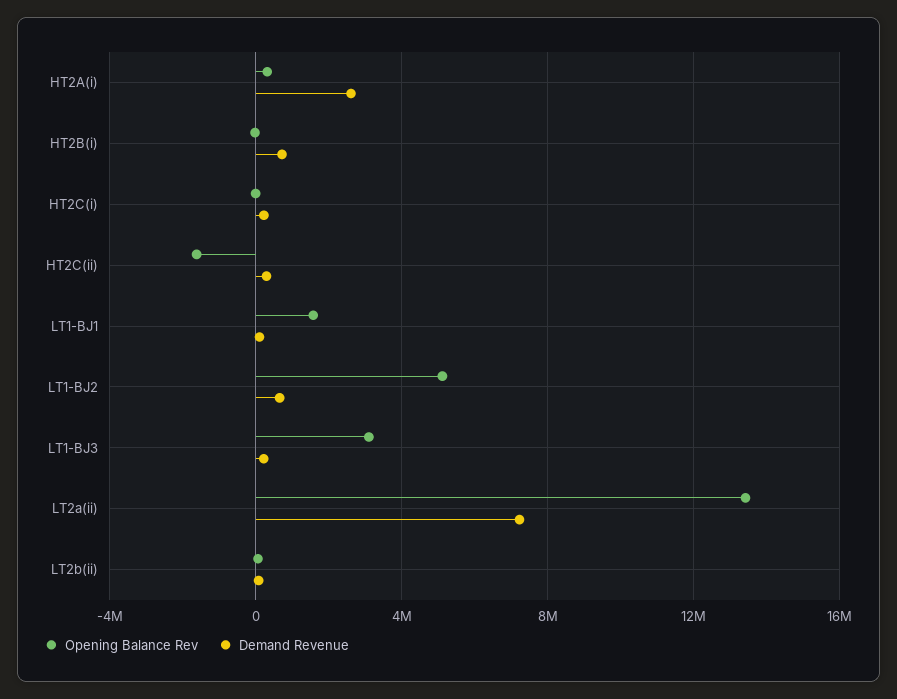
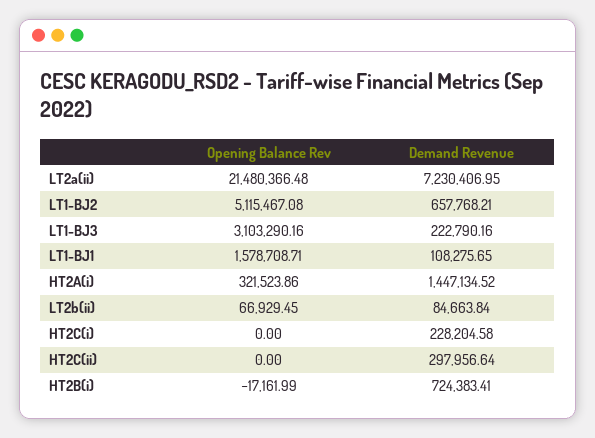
  {
    "Opening Balance Rev": {
      "HT2A(i)": 321523.86,
      "HT2B(i)": -17161.99,
      "HT2C(i)": 0,
-     "HT2C(ii)": -1500000,
+     "HT2C(ii)": 0,
      "LT1-BJ1": 1578708.71,
      "LT1-BJ2": 5115467.08,
      "LT1-BJ3": 3103290.16,
-     "LT2a(ii)": 13500000,
+     "LT2a(ii)": 21480366.48,
      "LT2b(ii)": 66929.45
    },
    "Demand Revenue": {
-     "HT2A(i)": 2500000,
+     "HT2A(i)": 1447134.52,
      "HT2B(i)": 724383.41,
      "HT2C(i)": 228204.58,
      "HT2C(ii)": 297956.64,
      "LT1-BJ1": 108275.65,
      "LT1-BJ2": 657768.21,
      "LT1-BJ3": 222790.16,
      "LT2a(ii)": 7230406.95,
      "LT2b(ii)": 84663.84
    }
  }

